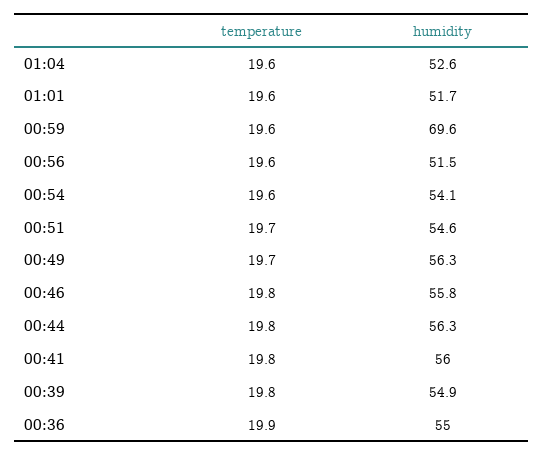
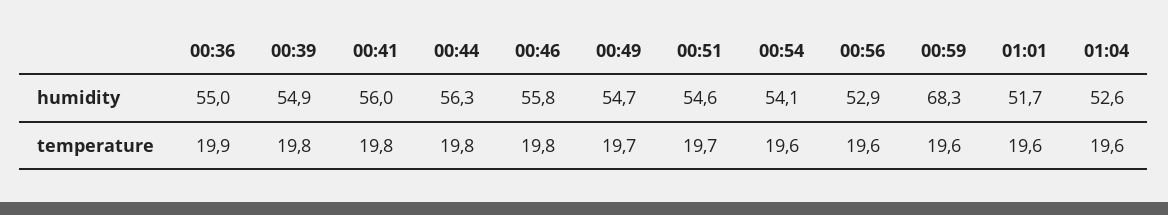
  {
    "temperature": {
      "01:04": 19.6,
      "01:01": 19.6,
      "00:59": 19.6,
      "00:56": 19.6,
      "00:54": 19.6,
      "00:51": 19.7,
      "00:49": 19.7,
      "00:46": 19.8,
      "00:44": 19.8,
      "00:41": 19.8,
      "00:39": 19.8,
      "00:36": 19.9
    },
    "humidity": {
      "01:04": 52.6,
      "01:01": 51.7,
-     "00:59": 69.6,
+     "00:59": 68.3,
-     "00:56": 51.5,
+     "00:56": 52.9,
      "00:54": 54.1,
      "00:51": 54.6,
-     "00:49": 56.3,
+     "00:49": 54.7,
      "00:46": 55.8,
      "00:44": 56.3,
      "00:41": 56,
      "00:39": 54.9,
      "00:36": 55
    }
  }

